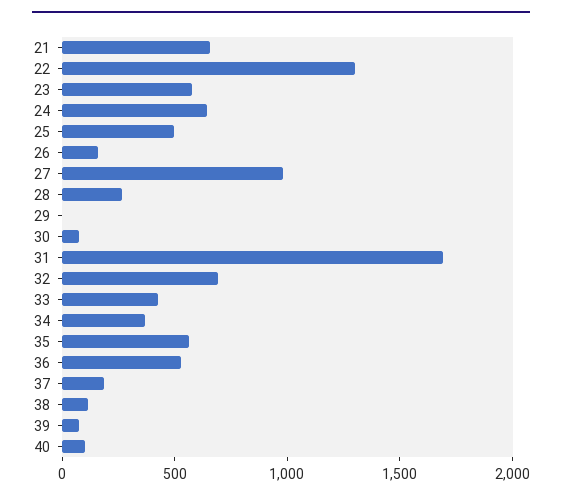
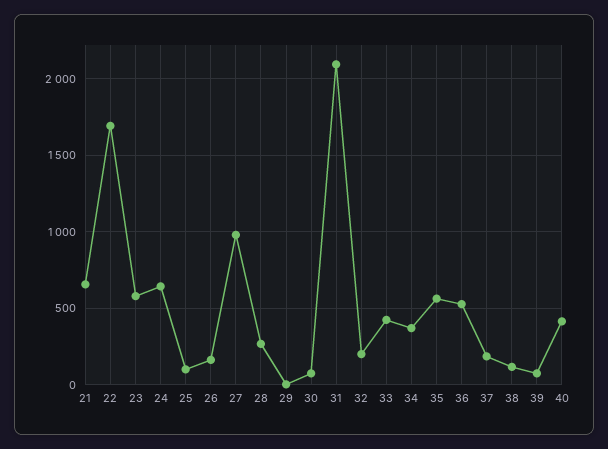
  {
    "21": 650,
-   "22": 1300,
+   "22": 1700,
    "23": 600,
    "24": 650,
-   "25": 500,
+   "25": 100,
    "26": 150,
    "27": 1000,
    "28": 250,
    "29": 0,
    "30": 50,
-   "31": 1700,
+   "31": 2100,
-   "32": 700,
+   "32": 200,
    "33": 400,
    "34": 350,
    "35": 550,
    "36": 550,
    "37": 200,
    "38": 100,
    "39": 50,
-   "40": 100
+   "40": 400
  }

